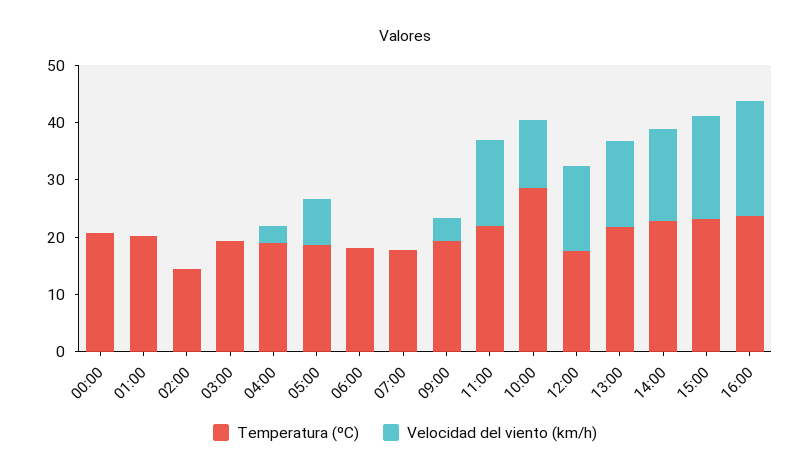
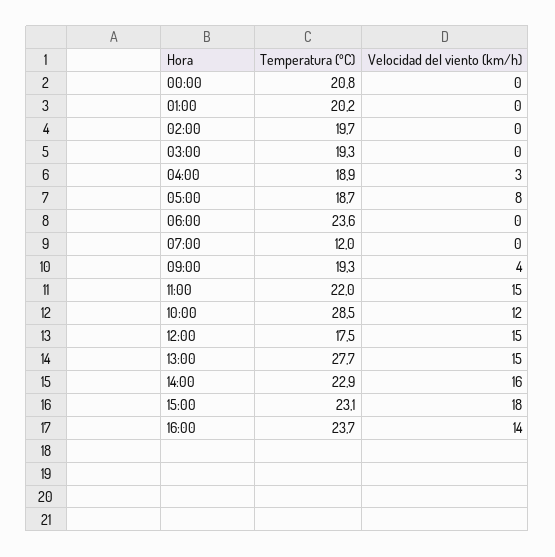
  {
    "Temperatura (ºC)": {
      "00:00": 20.8,
      "01:00": 20.2,
-     "02:00": 14,
+     "02:00": 19.7,
      "03:00": 19.3,
      "04:00": 18.9,
      "05:00": 18.7,
-     "06:00": 18,
+     "06:00": 23.6,
-     "07:00": 18,
+     "07:00": 12,
      "09:00": 19.3,
      "11:00": 22,
      "10:00": 28.5,
      "12:00": 17.5,
-     "13:00": 22,
+     "13:00": 27.7,
      "14:00": 22.9,
      "15:00": 23.1,
      "16:00": 23.7
    },
    "Velocidad del viento (km/h)": {
      "00:00": 0,
      "01:00": 0,
      "02:00": 0,
      "03:00": 0,
      "04:00": 3,
      "05:00": 8,
      "06:00": 0,
      "07:00": 0,
      "09:00": 4,
      "11:00": 15,
      "10:00": 12,
      "12:00": 15,
      "13:00": 15,
      "14:00": 16,
      "15:00": 18,
-     "16:00": 20
+     "16:00": 14
    }
  }

